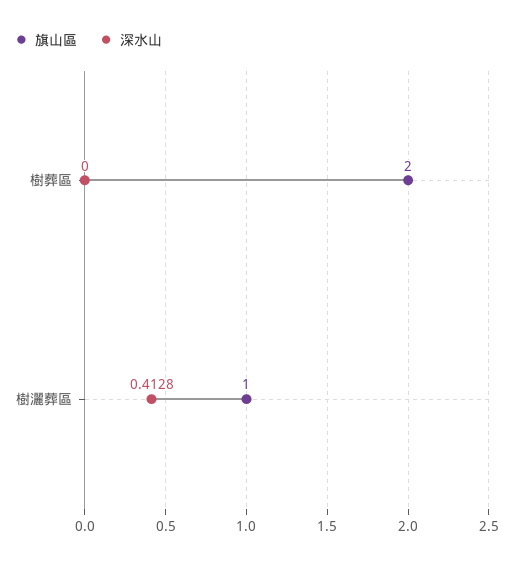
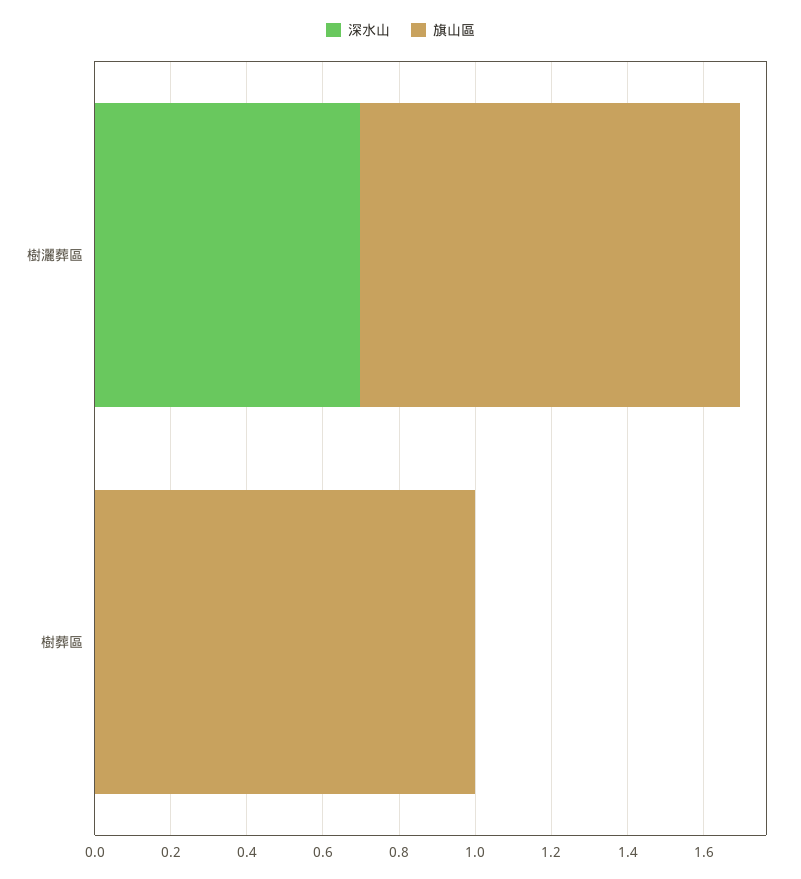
  {
    "旗山區": {
-     "樹葬區": 2,
+     "樹葬區": 1,
      "樹灑葬區": 1
    },
    "深水山": {
      "樹葬區": 0,
-     "樹灑葬區": 0.4128
+     "樹灑葬區": 0.7
    }
  }

